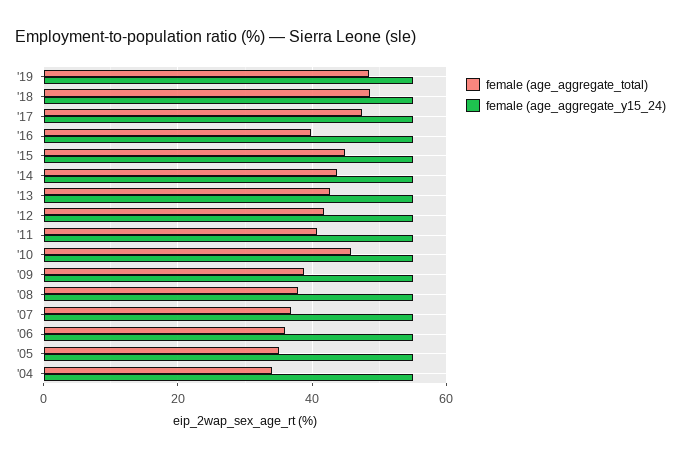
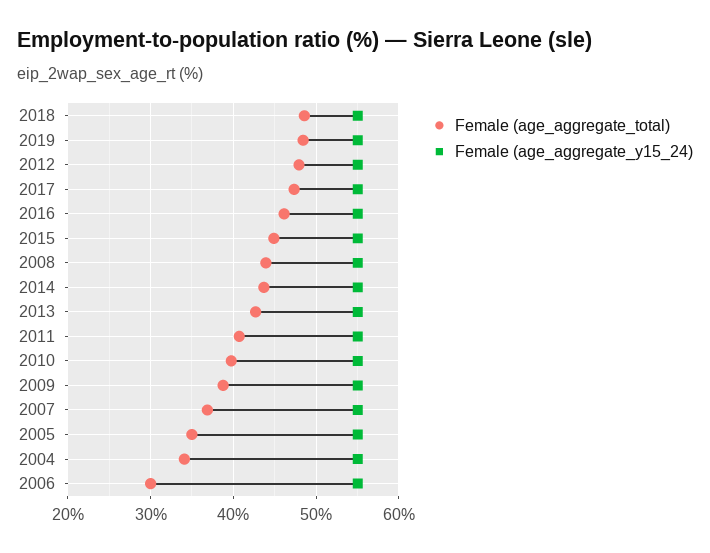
  {
    "female (age_aggregate_total)": {
      "'19": 48,
      "'18": 49,
      "'17": 47,
-     "'16": 40,
+     "'16": 46,
      "'15": 45,
      "'14": 44,
      "'13": 43,
-     "'12": 42,
+     "'12": 48,
      "'11": 41,
-     "'10": 46,
+     "'10": 40,
      "'09": 39,
-     "'08": 38,
+     "'08": 44,
      "'07": 37,
-     "'06": 36,
+     "'06": 30,
      "'05": 35,
      "'04": 34
    },
    "female (age_aggregate_y15_24)": {
      "'19": 55,
      "'18": 55,
      "'17": 55,
      "'16": 55,
      "'15": 55,
      "'14": 55,
      "'13": 55,
      "'12": 55,
      "'11": 55,
      "'10": 55,
      "'09": 55,
      "'08": 55,
      "'07": 55,
      "'06": 55,
      "'05": 55,
      "'04": 55
    }
  }

